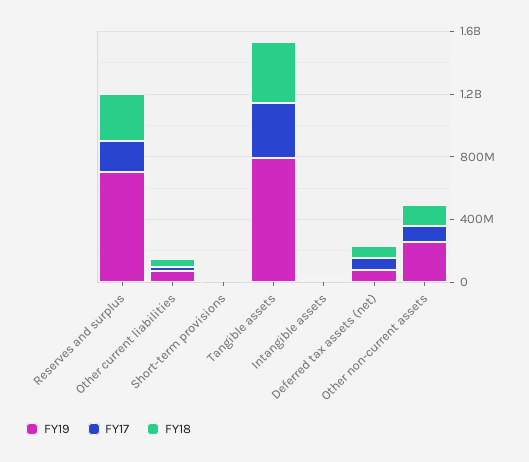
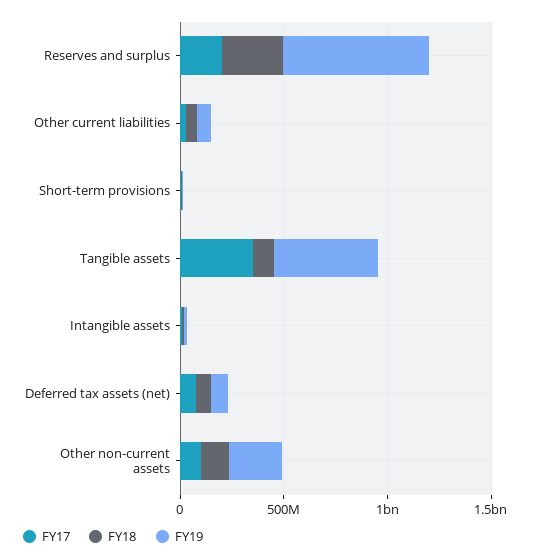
  {
    "FY19": {
      "Reserves and surplus": 700000000,
      "Other current liabilities": 100000000,
      "Short-term provisions": 0,
-     "Tangible assets": 800000000,
+     "Tangible assets": 500000000,
      "Intangible assets": 0,
      "Deferred tax assets (net)": 100000000,
      "Other non-current assets": 300000000
    },
    "FY17": {
      "Reserves and surplus": 200000000,
      "Other current liabilities": 0,
      "Short-term provisions": 0,
      "Tangible assets": 400000000,
      "Intangible assets": 0,
      "Deferred tax assets (net)": 100000000,
      "Other non-current assets": 100000000
    },
    "FY18": {
      "Reserves and surplus": 300000000,
      "Other current liabilities": 100000000,
      "Short-term provisions": 0,
-     "Tangible assets": 400000000,
+     "Tangible assets": 100000000,
      "Intangible assets": 0,
      "Deferred tax assets (net)": 100000000,
      "Other non-current assets": 100000000
    }
  }

